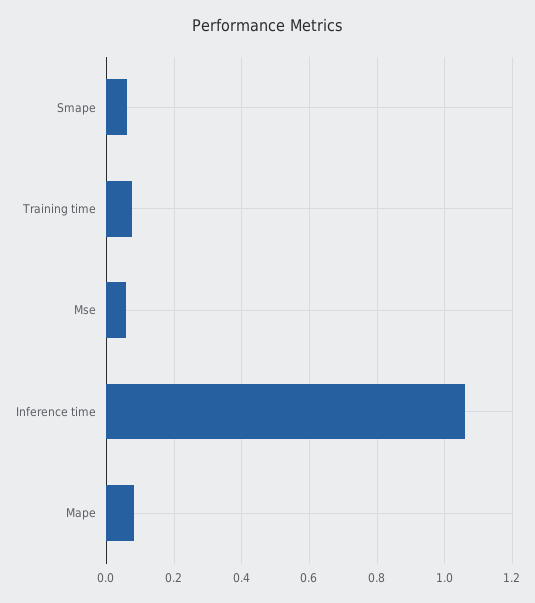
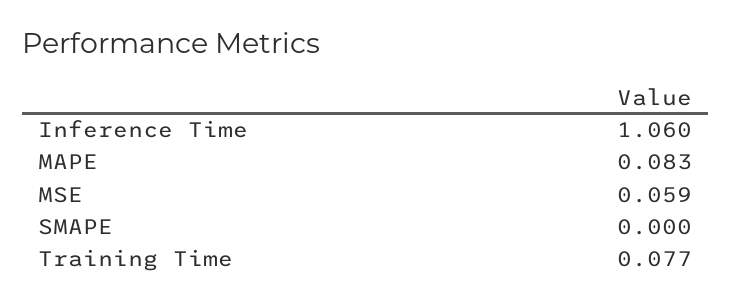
  {
-   "Smape": 0.06,
+   "Smape": 0,
    "Training time": 0.077,
    "Mse": 0.059,
    "Inference time": 1.06,
    "Mape": 0.083
  }

